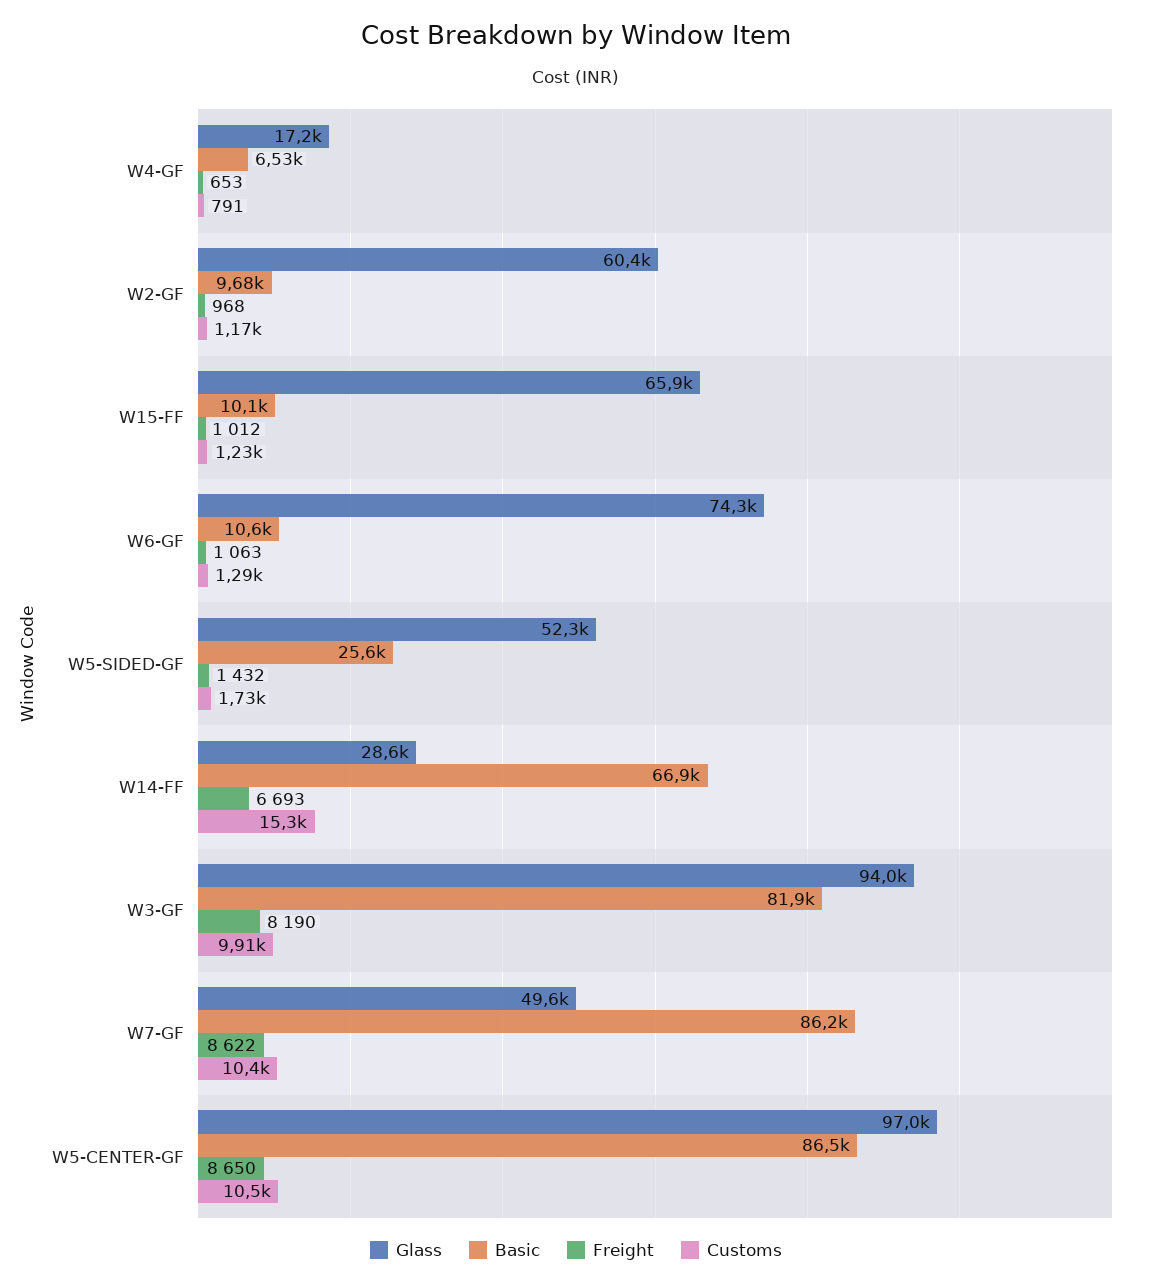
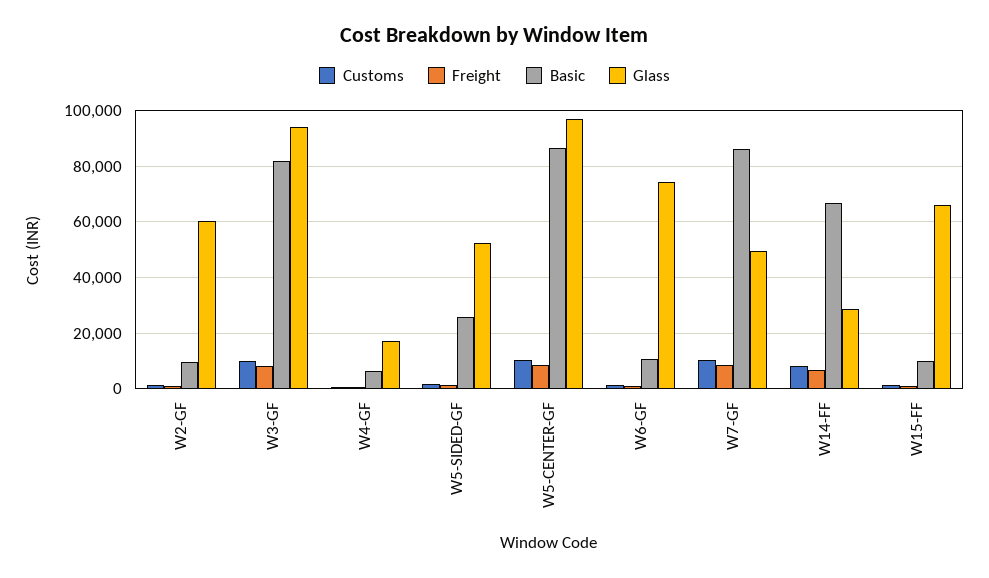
  {
    "Glass": {
      "W4-GF": 17200,
      "W2-GF": 60400,
      "W15-FF": 65900,
      "W6-GF": 74300,
      "W5-SIDED-GF": 52300,
      "W14-FF": 28600,
      "W3-GF": 94000,
      "W7-GF": 49600,
      "W5-CENTER-GF": 97000
    },
    "Basic": {
      "W4-GF": 6530,
      "W2-GF": 9680,
      "W15-FF": 10100,
      "W6-GF": 10600,
      "W5-SIDED-GF": 25600,
      "W14-FF": 66900,
      "W3-GF": 81900,
      "W7-GF": 86200,
      "W5-CENTER-GF": 86500
    },
    "Freight": {
      "W4-GF": 653,
      "W2-GF": 968,
      "W15-FF": 1012,
      "W6-GF": 1063,
      "W5-SIDED-GF": 1432,
      "W14-FF": 6693,
      "W3-GF": 8190,
      "W7-GF": 8622,
      "W5-CENTER-GF": 8650
    },
    "Customs": {
      "W4-GF": 791,
      "W2-GF": 1170,
      "W15-FF": 1230,
      "W6-GF": 1290,
      "W5-SIDED-GF": 1730,
-     "W14-FF": 15300,
+     "W14-FF": 7500,
      "W3-GF": 9910,
      "W7-GF": 10400,
      "W5-CENTER-GF": 10500
    }
  }

